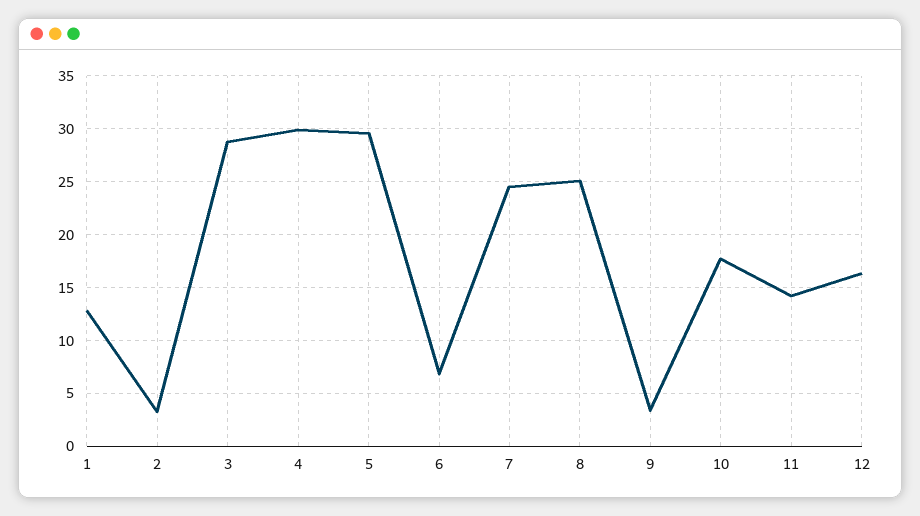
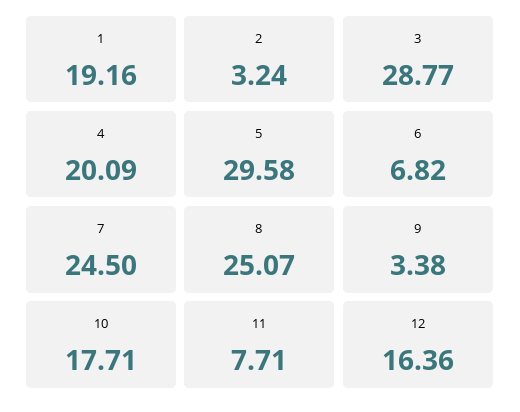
  {
-   "1": 13,
+   "1": 19.16,
    "2": 3.24,
    "3": 28.77,
-   "4": 30,
+   "4": 20.09,
    "5": 29.58,
    "6": 6.82,
    "7": 24.5,
    "8": 25.07,
    "9": 3.38,
    "10": 17.71,
-   "11": 14,
+   "11": 7.71,
    "12": 16.36
  }

